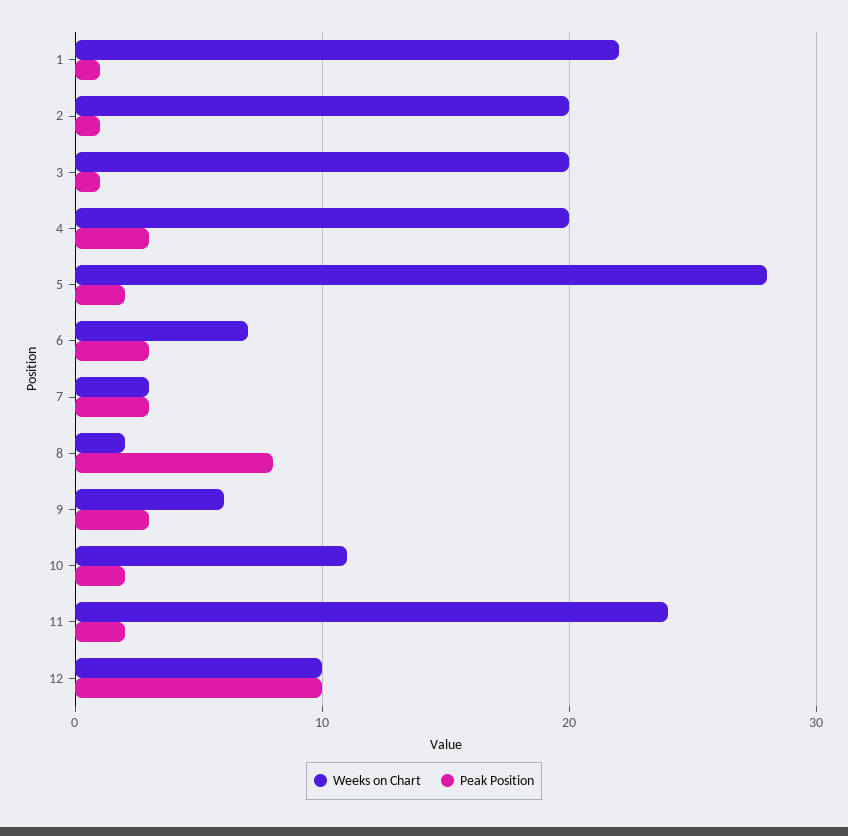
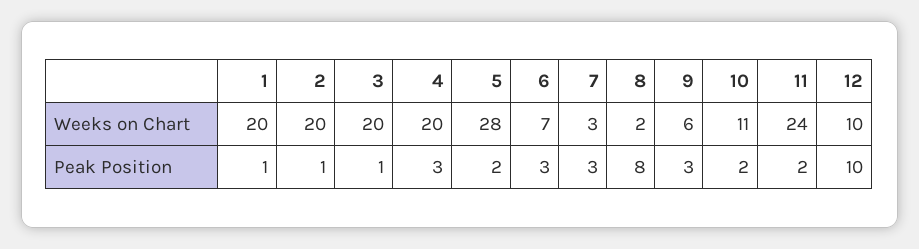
  {
    "Weeks on Chart": {
-     "1": 22,
+     "1": 20,
      "2": 20,
      "3": 20,
      "4": 20,
      "5": 28,
      "6": 7,
      "7": 3,
      "8": 2,
      "9": 6,
      "10": 11,
      "11": 24,
      "12": 10
    },
    "Peak Position": {
      "1": 1,
      "2": 1,
      "3": 1,
      "4": 3,
      "5": 2,
      "6": 3,
      "7": 3,
      "8": 8,
      "9": 3,
      "10": 2,
      "11": 2,
      "12": 10
    }
  }

